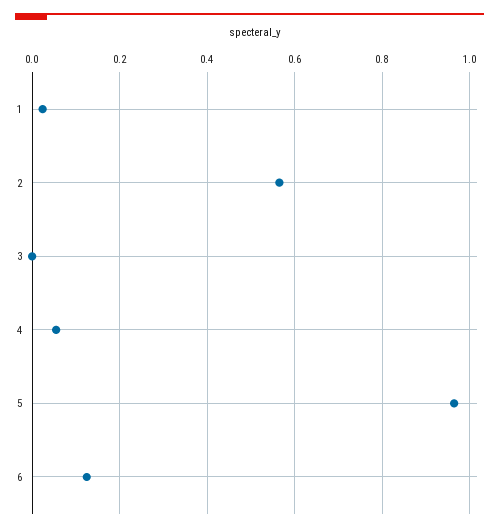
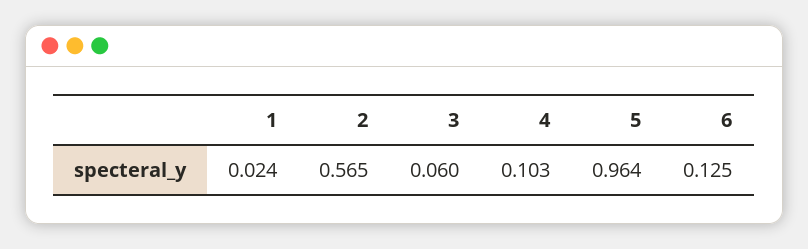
  {
    "1": 0.024,
    "2": 0.565,
-   "3": 0,
+   "3": 0.06,
-   "4": 0.06,
+   "4": 0.103,
    "5": 0.964,
    "6": 0.125
  }

